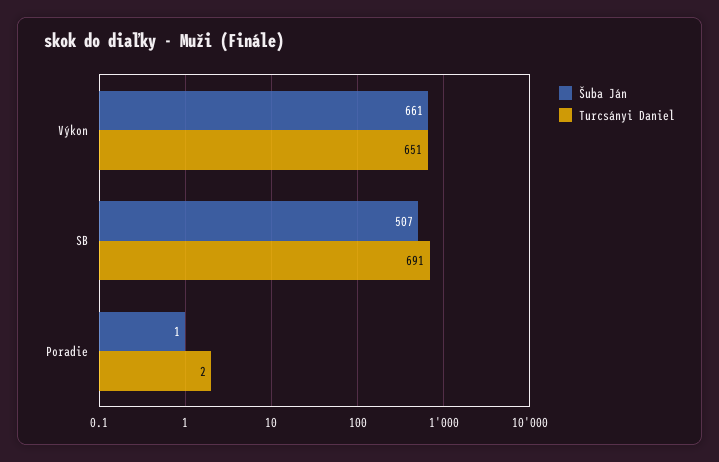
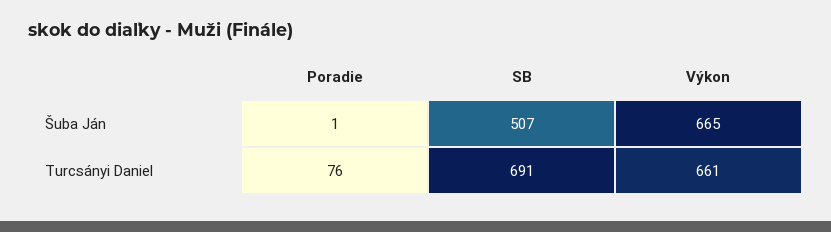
  {
    "Šuba Ján": {
-     "Výkon": 661,
+     "Výkon": 665,
      "SB": 507,
      "Poradie": 1
    },
    "Turcsányi Daniel": {
-     "Výkon": 651,
+     "Výkon": 661,
      "SB": 691,
-     "Poradie": 2
+     "Poradie": 76
    }
  }

